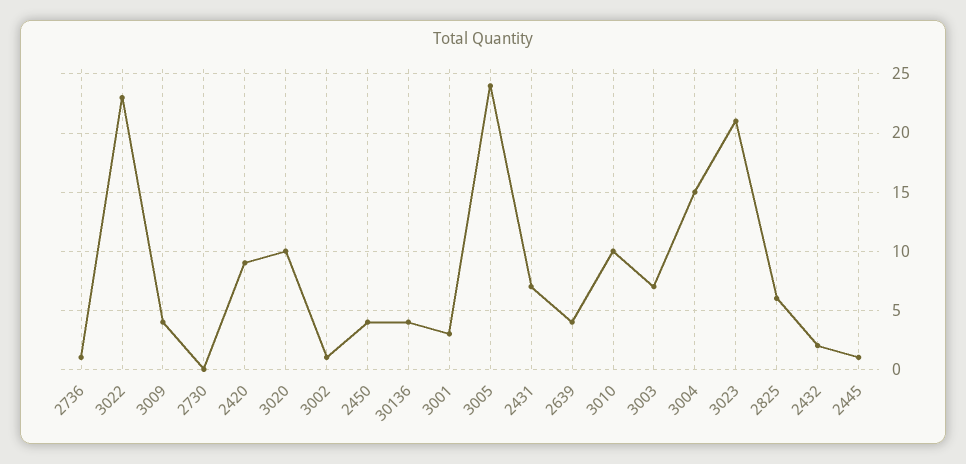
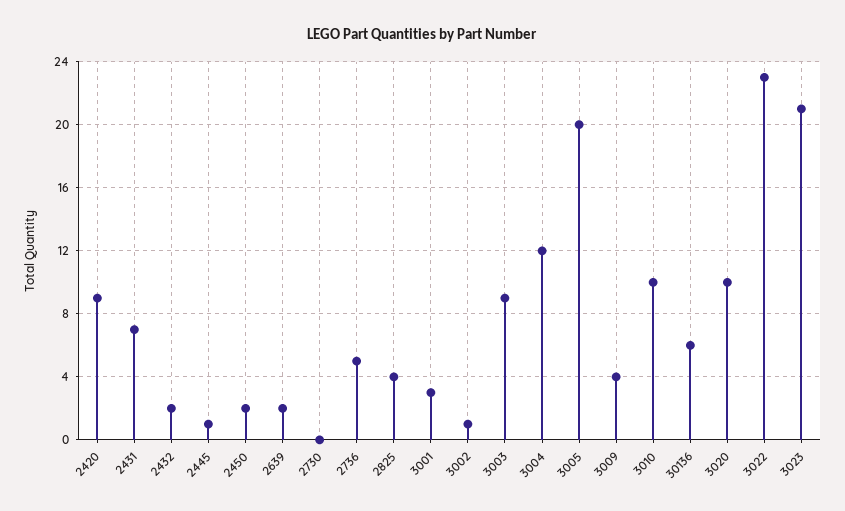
  {
-   "2736": 1,
+   "2736": 5,
    "3022": 23,
    "3009": 4,
    "2730": 0,
    "2420": 9,
    "3020": 10,
    "3002": 1,
-   "2450": 4,
+   "2450": 2,
-   "30136": 4,
+   "30136": 6,
    "3001": 3,
-   "3005": 24,
+   "3005": 20,
    "2431": 7,
-   "2639": 4,
+   "2639": 2,
    "3010": 10,
-   "3003": 7,
+   "3003": 9,
-   "3004": 15,
+   "3004": 12,
    "3023": 21,
-   "2825": 6,
+   "2825": 4,
    "2432": 2,
    "2445": 1
  }

